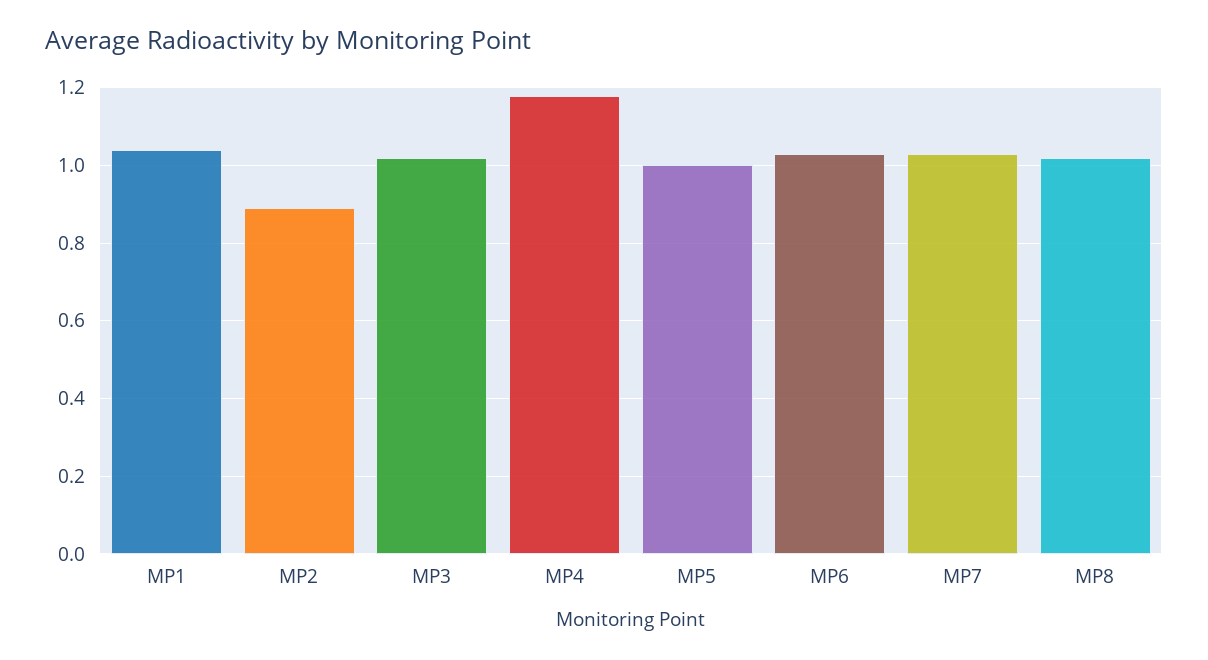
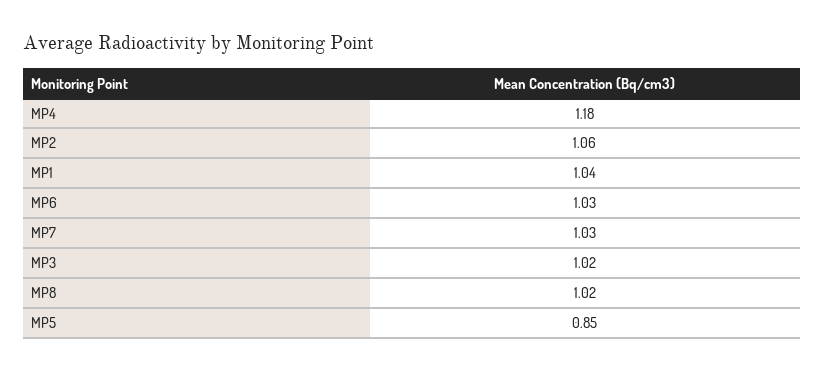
  {
    "MP1": 1.04,
-   "MP2": 0.9,
+   "MP2": 1.06,
    "MP3": 1.02,
    "MP4": 1.18,
-   "MP5": 1,
+   "MP5": 0.85,
    "MP6": 1.03,
    "MP7": 1.03,
    "MP8": 1.02
  }

